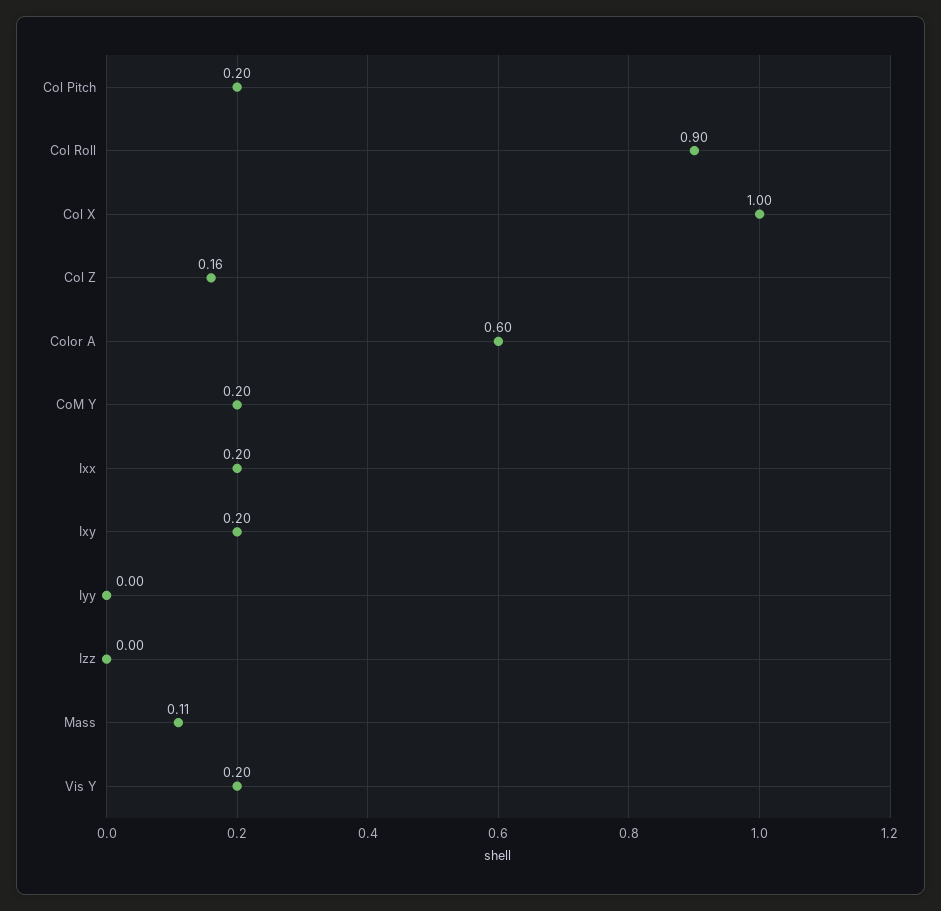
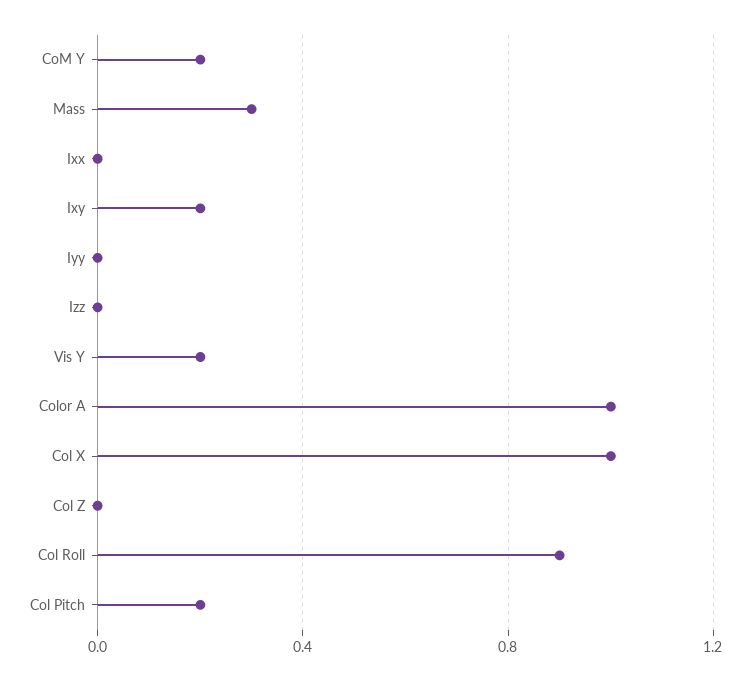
  {
    "Col Pitch": 0.2,
    "Col Roll": 0.9,
    "Col X": 1,
-   "Col Z": 0.16,
+   "Col Z": 0,
-   "Color A": 0.6,
+   "Color A": 1,
    "CoM Y": 0.2,
-   "Ixx": 0.2,
+   "Ixx": 0,
    "Ixy": 0.2,
    "Iyy": 0,
    "Izz": 0,
-   "Mass": 0.11,
+   "Mass": 0.3,
    "Vis Y": 0.2
  }

